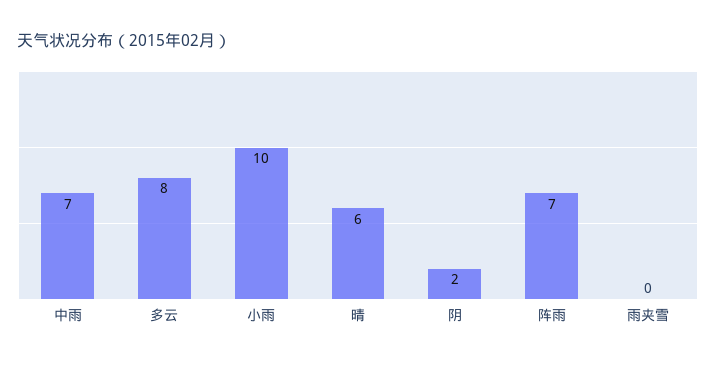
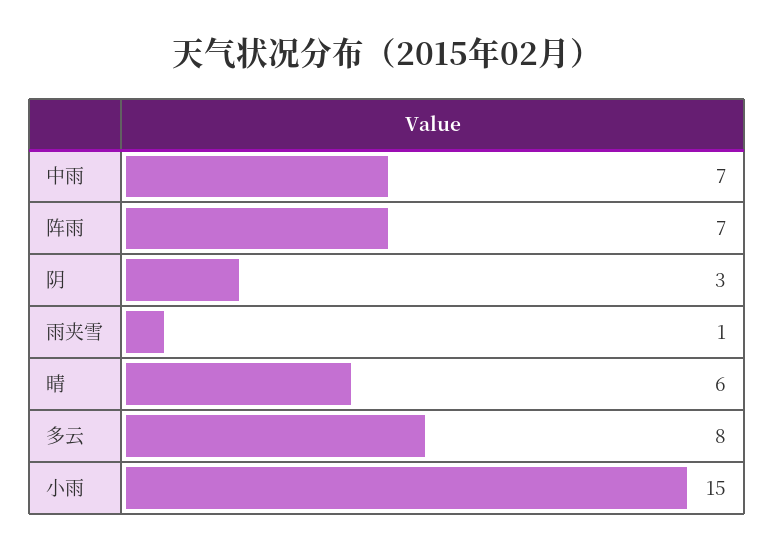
  {
    "中雨": 7,
    "多云": 8,
-   "小雨": 10,
+   "小雨": 15,
    "晴": 6,
-   "阴": 2,
+   "阴": 3,
    "阵雨": 7,
-   "雨夹雪": 0
+   "雨夹雪": 1
  }

